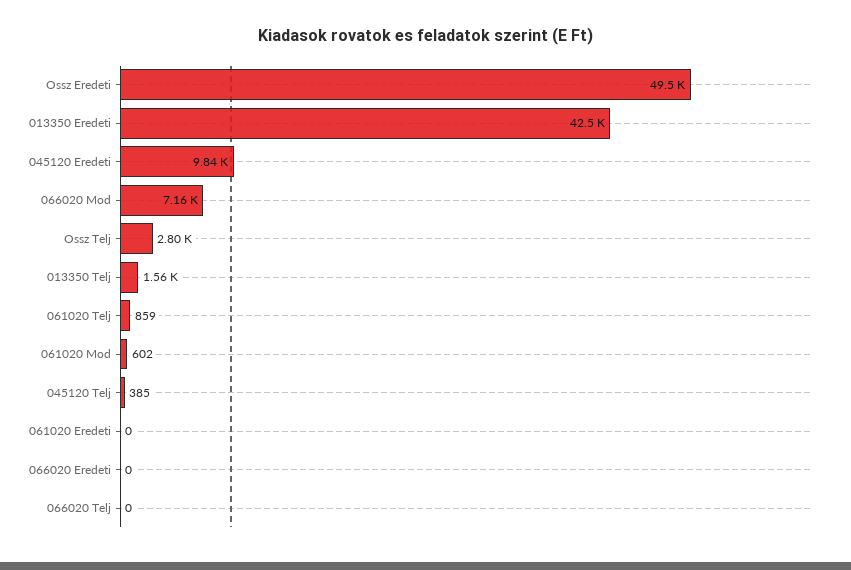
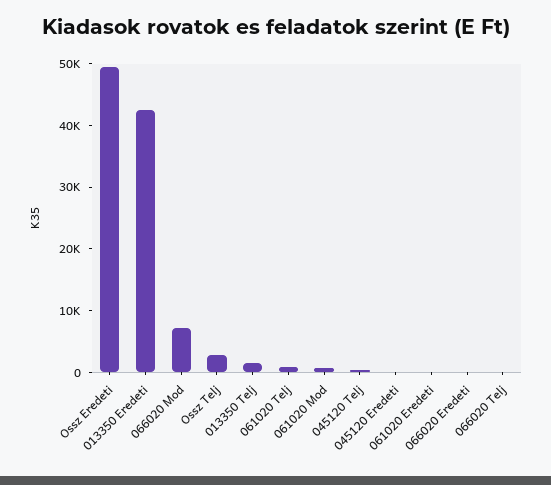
  {
    "Ossz Eredeti": 49500,
    "013350 Eredeti": 42500,
-   "045120 Eredeti": 9840,
+   "045120 Eredeti": 0,
    "066020 Mod": 7160,
    "Ossz Telj": 2800,
    "013350 Telj": 1560,
    "061020 Telj": 859,
    "061020 Mod": 602,
    "045120 Telj": 385,
    "061020 Eredeti": 0,
    "066020 Eredeti": 0,
    "066020 Telj": 0
  }

